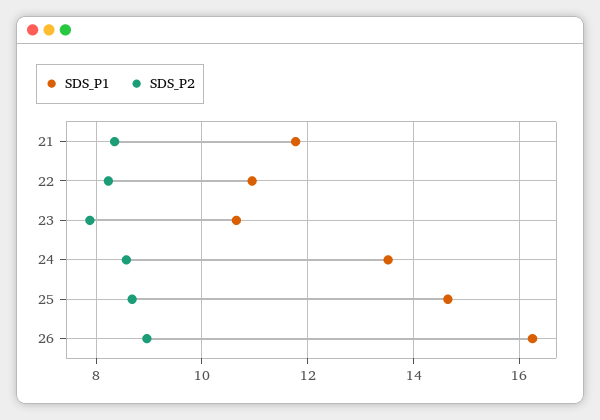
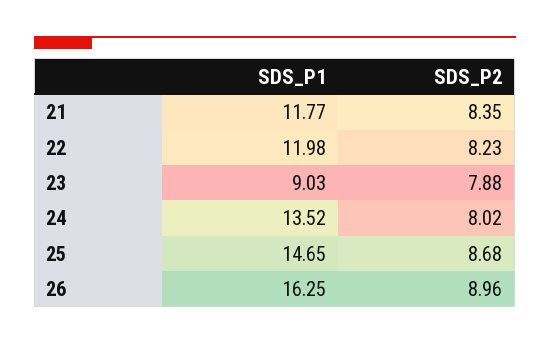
  {
    "SDS_P1": {
      "21": 11.77,
-     "22": 11,
+     "22": 11.98,
-     "23": 10.6,
+     "23": 9.03,
      "24": 13.52,
      "25": 14.65,
      "26": 16.25
    },
    "SDS_P2": {
      "21": 8.35,
      "22": 8.23,
      "23": 7.88,
-     "24": 8.6,
+     "24": 8.02,
      "25": 8.68,
      "26": 8.96
    }
  }

